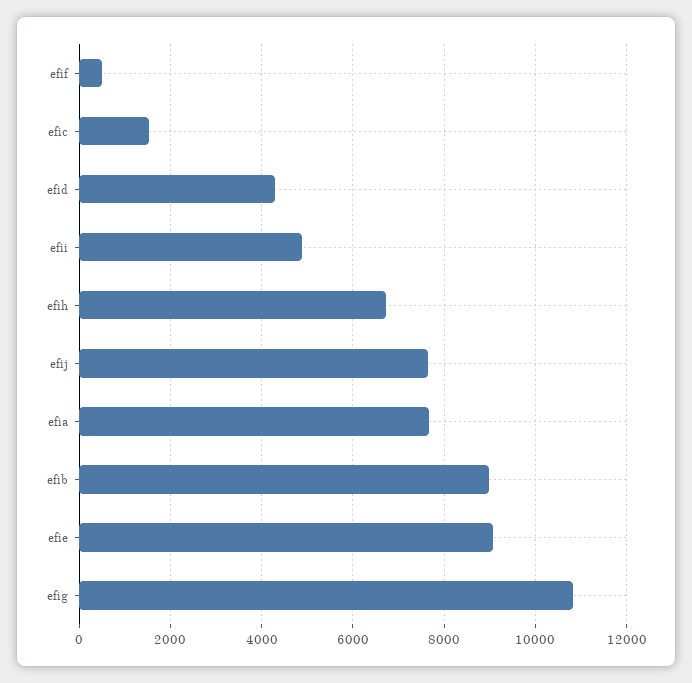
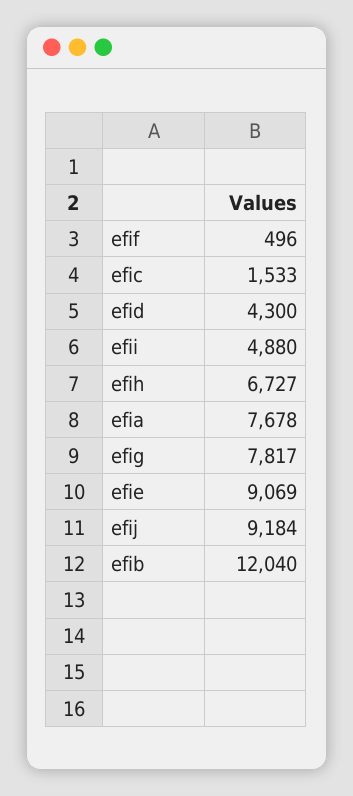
  {
    "efif": 496,
    "efic": 1533,
    "efid": 4300,
    "efii": 4880,
    "efih": 6727,
-   "efij": 7600,
+   "efij": 9184,
    "efia": 7678,
-   "efib": 9000,
+   "efib": 12040,
    "efie": 9069,
-   "efig": 10800
+   "efig": 7817
  }

